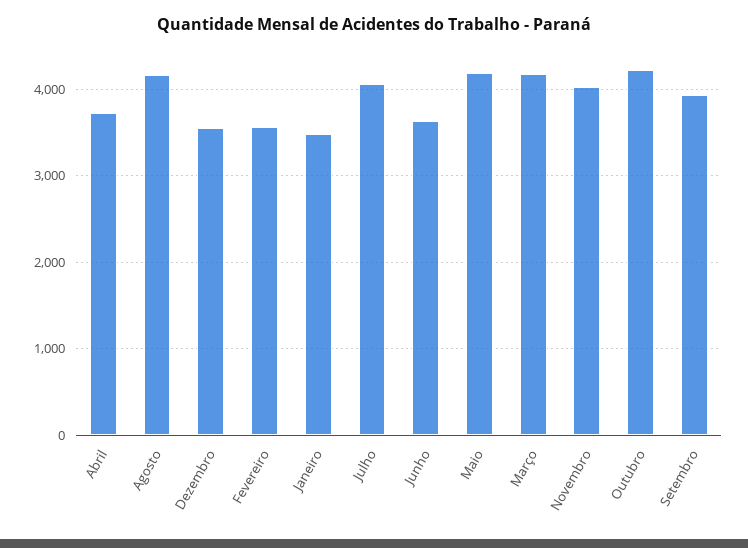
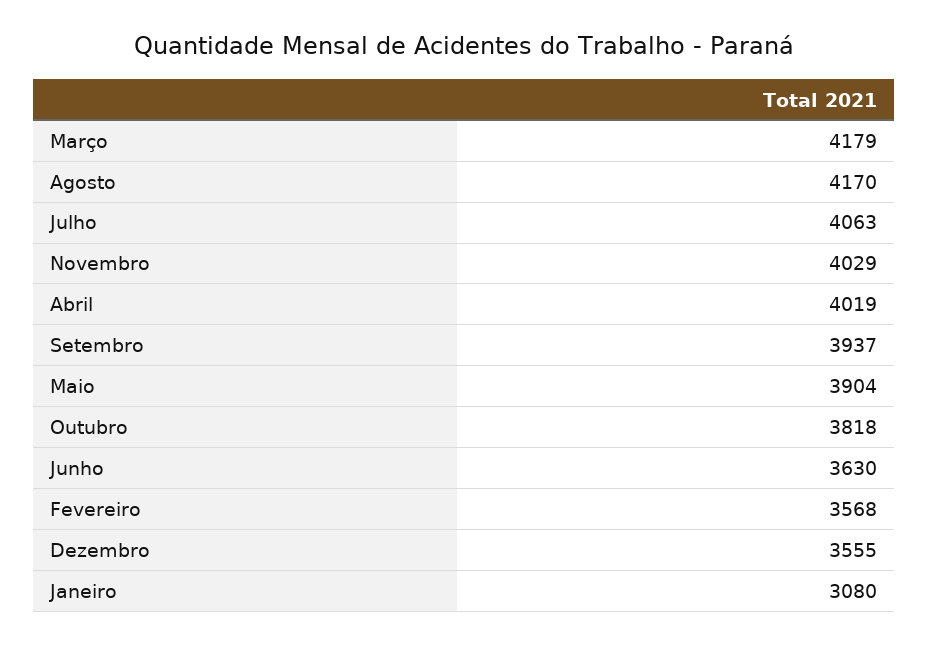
  {
-   "Abril": 3700,
+   "Abril": 4019,
    "Agosto": 4170,
    "Dezembro": 3555,
    "Fevereiro": 3568,
-   "Janeiro": 3500,
+   "Janeiro": 3080,
    "Julho": 4063,
    "Junho": 3630,
-   "Maio": 4200,
+   "Maio": 3904,
    "Março": 4179,
    "Novembro": 4029,
-   "Outubro": 4200,
+   "Outubro": 3818,
    "Setembro": 3937
  }

